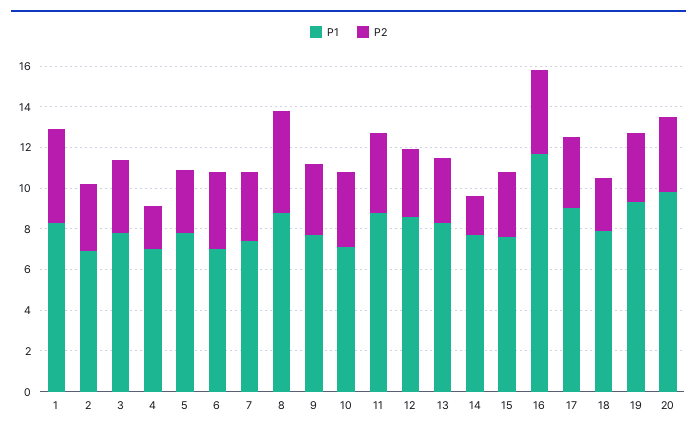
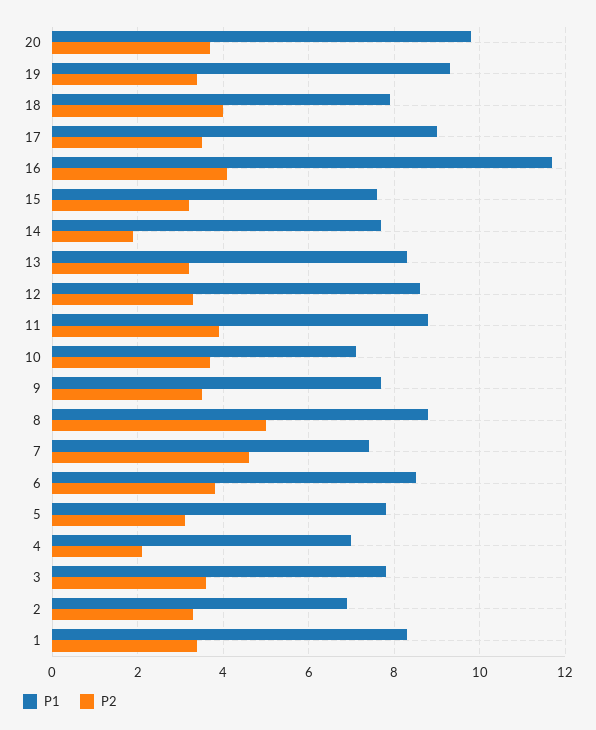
  {
    "P1": {
      "1": 8.5,
      "2": 7,
      "3": 8,
      "4": 7,
      "5": 8,
-     "6": 7,
+     "6": 8.5,
      "7": 7.5,
      "8": 9,
      "9": 7.5,
      "10": 7,
      "11": 9,
      "12": 8.5,
      "13": 8.5,
      "14": 7.5,
      "15": 7.5,
      "16": 11.5,
      "17": 9,
      "18": 8,
      "19": 9.5,
      "20": 10
    },
    "P2": {
-     "1": 4.5,
+     "1": 3.5,
      "2": 3.5,
      "3": 3.5,
      "4": 2,
      "5": 3,
      "6": 4,
-     "7": 3.5,
+     "7": 4.5,
      "8": 5,
      "9": 3.5,
      "10": 3.5,
      "11": 4,
      "12": 3.5,
      "13": 3,
      "14": 2,
      "15": 3,
      "16": 4,
      "17": 3.5,
-     "18": 2.5,
+     "18": 4,
      "19": 3.5,
      "20": 3.5
    }
  }

